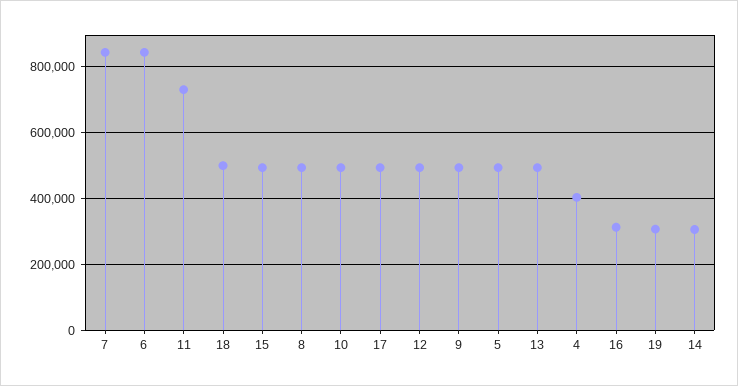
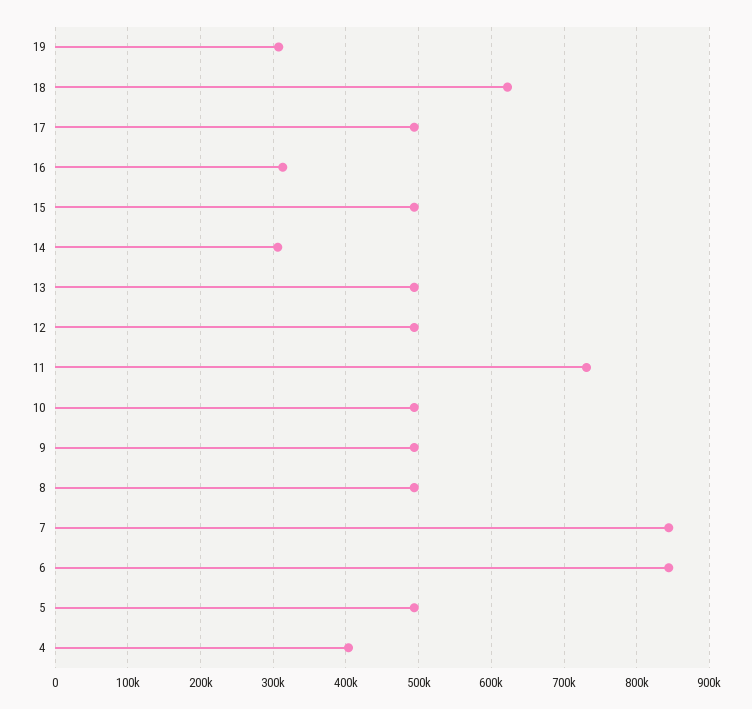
  {
    "7": 840000,
    "6": 840000,
    "11": 730000,
-   "18": 500000,
+   "18": 620000,
    "15": 490000,
    "8": 490000,
    "10": 490000,
    "17": 490000,
    "12": 490000,
    "9": 490000,
    "5": 490000,
    "13": 490000,
    "4": 400000,
    "16": 310000,
    "19": 310000,
    "14": 310000
  }

